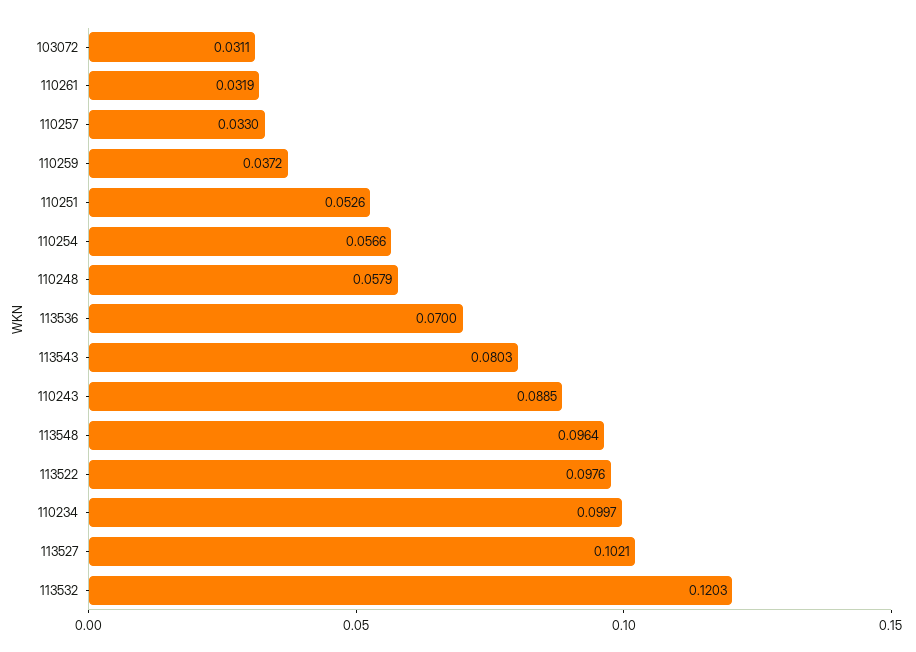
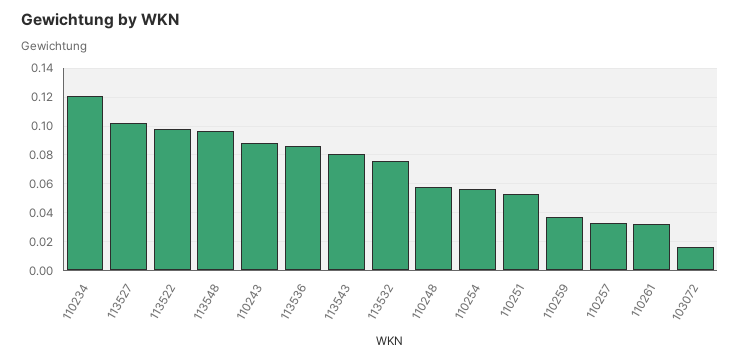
  {
-   "103072": 0.0311,
+   "103072": 0.015,
    "110261": 0.0319,
    "110257": 0.033,
    "110259": 0.0372,
    "110251": 0.0526,
    "110254": 0.0566,
    "110248": 0.0579,
-   "113536": 0.07,
+   "113536": 0.085,
    "113543": 0.0803,
    "110243": 0.0885,
    "113548": 0.0964,
    "113522": 0.0976,
-   "110234": 0.0997,
+   "110234": 0.12,
    "113527": 0.1021,
-   "113532": 0.1203
+   "113532": 0.075
  }

